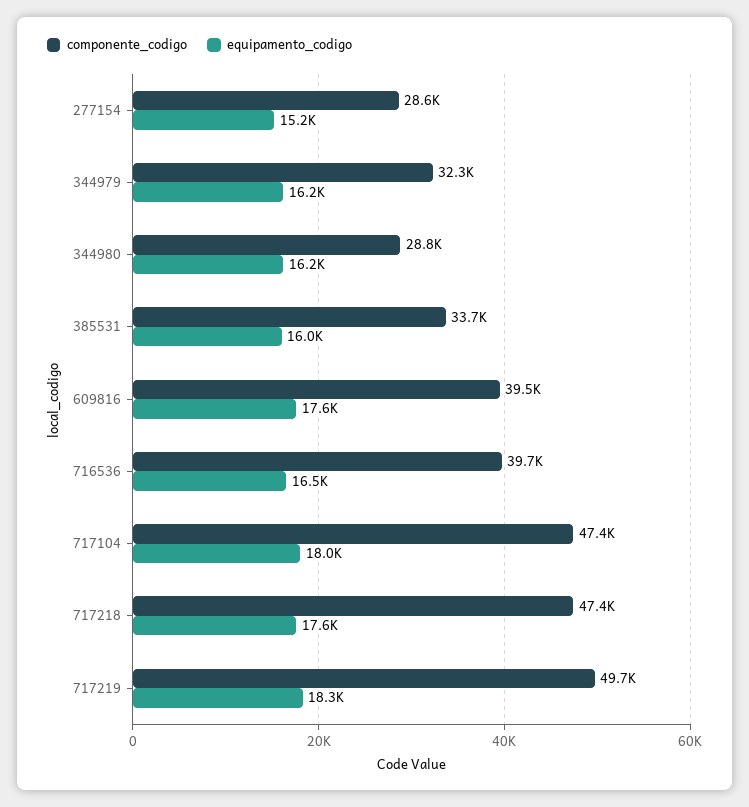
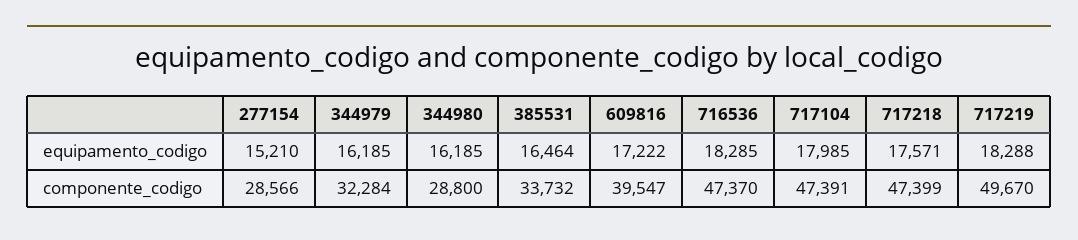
  {
    "componente_codigo": {
      "277154": 28566,
      "344979": 32284,
      "344980": 28800,
      "385531": 33732,
      "609816": 39547,
-     "716536": 39700,
+     "716536": 47370,
      "717104": 47391,
      "717218": 47399,
      "717219": 49670
    },
    "equipamento_codigo": {
      "277154": 15210,
      "344979": 16185,
      "344980": 16185,
-     "385531": 16000,
+     "385531": 16464,
-     "609816": 17600,
+     "609816": 17222,
-     "716536": 16500,
+     "716536": 18285,
      "717104": 17985,
      "717218": 17571,
      "717219": 18288
    }
  }

